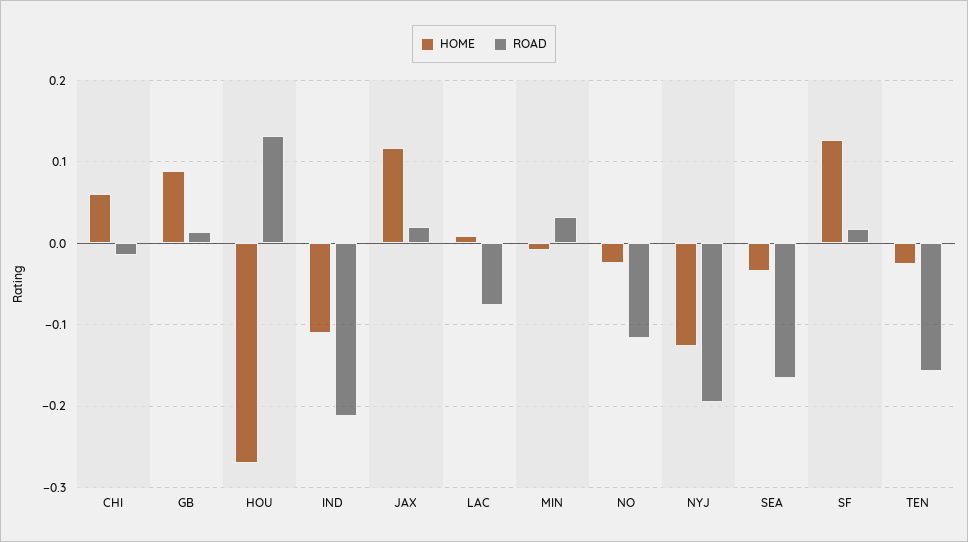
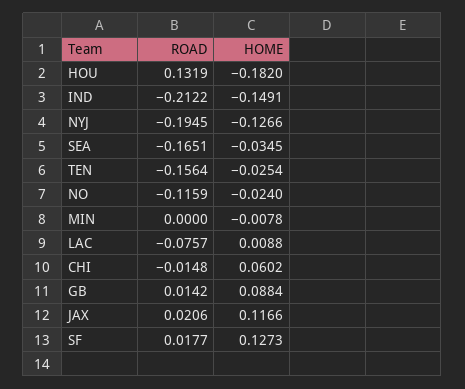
  {
    "HOME": {
      "CHI": 0.0602,
      "GB": 0.0884,
-     "HOU": -0.27,
+     "HOU": -0.182,
-     "IND": -0.11,
+     "IND": -0.1491,
      "JAX": 0.1166,
      "LAC": 0.0088,
      "MIN": -0.0078,
      "NO": -0.024,
      "NYJ": -0.1266,
      "SEA": -0.0345,
      "SF": 0.1273,
      "TEN": -0.0254
    },
    "ROAD": {
      "CHI": -0.0148,
      "GB": 0.0142,
      "HOU": 0.1319,
      "IND": -0.2122,
      "JAX": 0.0206,
      "LAC": -0.0757,
-     "MIN": 0.03,
+     "MIN": 0,
      "NO": -0.1159,
      "NYJ": -0.1945,
      "SEA": -0.1651,
      "SF": 0.0177,
      "TEN": -0.1564
    }
  }

